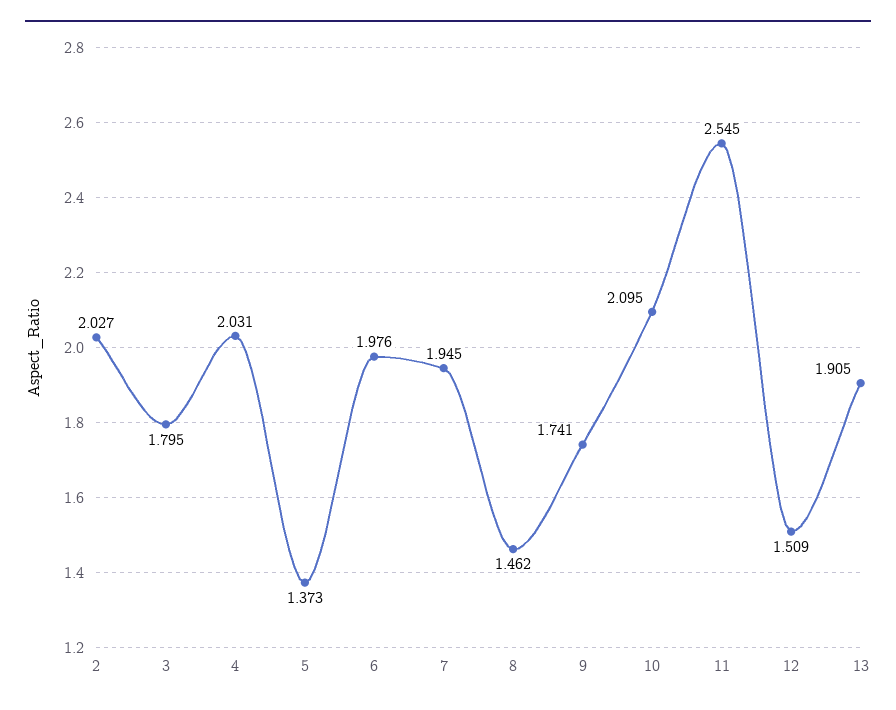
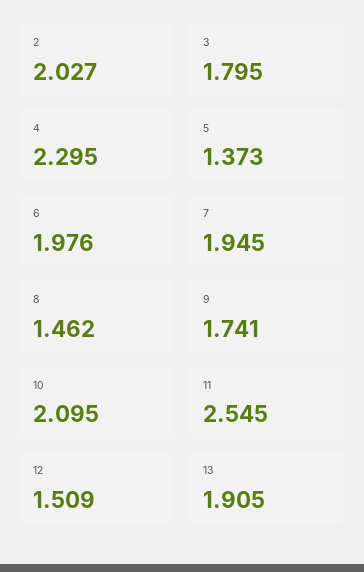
  {
    "2": 2.027,
    "3": 1.795,
-   "4": 2.031,
+   "4": 2.295,
    "5": 1.373,
    "6": 1.976,
    "7": 1.945,
    "8": 1.462,
    "9": 1.741,
    "10": 2.095,
    "11": 2.545,
    "12": 1.509,
    "13": 1.905
  }

